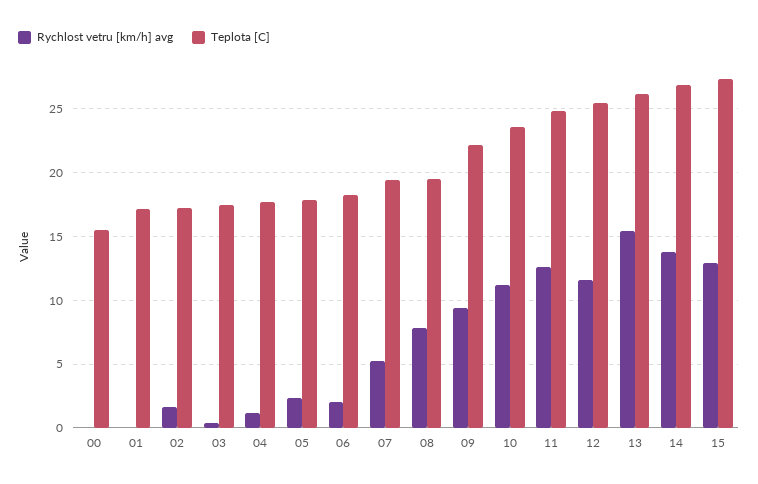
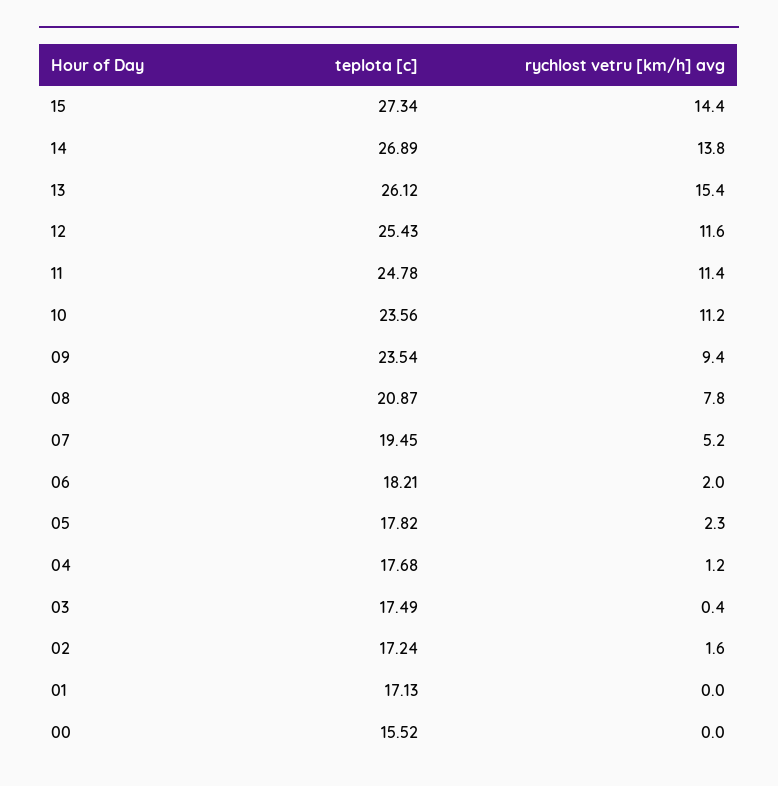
  {
    "Rychlost vetru [km/h] avg": {
      "00": 0,
      "01": 0,
      "02": 1.6,
      "03": 0.4,
      "04": 1.2,
      "05": 2.3,
      "06": 2,
      "07": 5.2,
      "08": 7.8,
      "09": 9.4,
      "10": 11.2,
-     "11": 12.5,
+     "11": 11.4,
      "12": 11.6,
      "13": 15.4,
      "14": 13.8,
-     "15": 13
+     "15": 14.4
    },
    "Teplota [C]": {
      "00": 15.52,
      "01": 17.13,
      "02": 17.24,
      "03": 17.49,
      "04": 17.68,
      "05": 17.82,
      "06": 18.21,
      "07": 19.45,
-     "08": 19.5,
+     "08": 20.87,
-     "09": 22,
+     "09": 23.54,
      "10": 23.56,
      "11": 24.78,
      "12": 25.43,
      "13": 26.12,
      "14": 26.89,
      "15": 27.34
    }
  }

